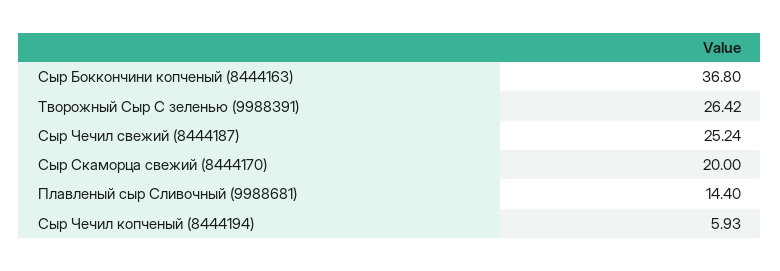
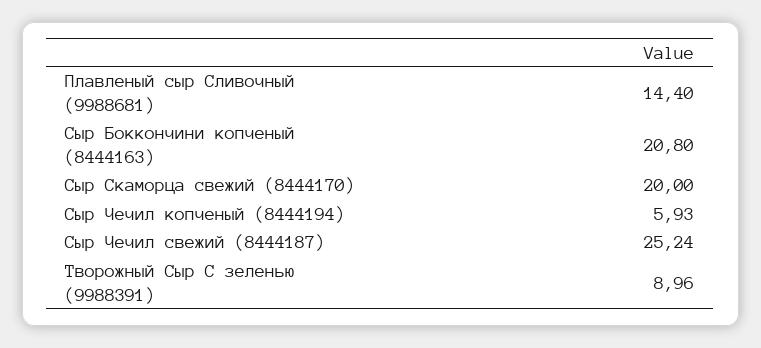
  {
-   "Сыр Боккончини копченый (8444163)": 36.8,
+   "Сыр Боккончини копченый (8444163)": 20.8,
-   "Творожный Сыр С зеленью (9988391)": 26.42,
+   "Творожный Сыр С зеленью (9988391)": 8.96,
    "Сыр Чечил свежий (8444187)": 25.24,
    "Сыр Скаморца свежий (8444170)": 20,
    "Плавленый сыр Сливочный (9988681)": 14.4,
    "Сыр Чечил копченый (8444194)": 5.93
  }

